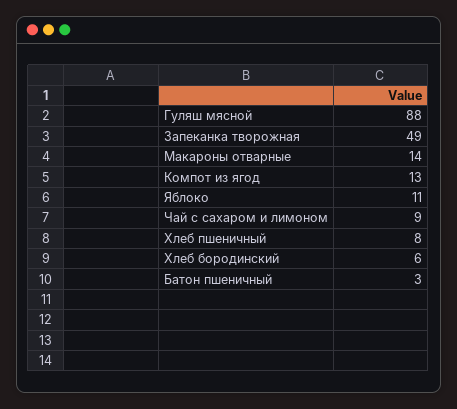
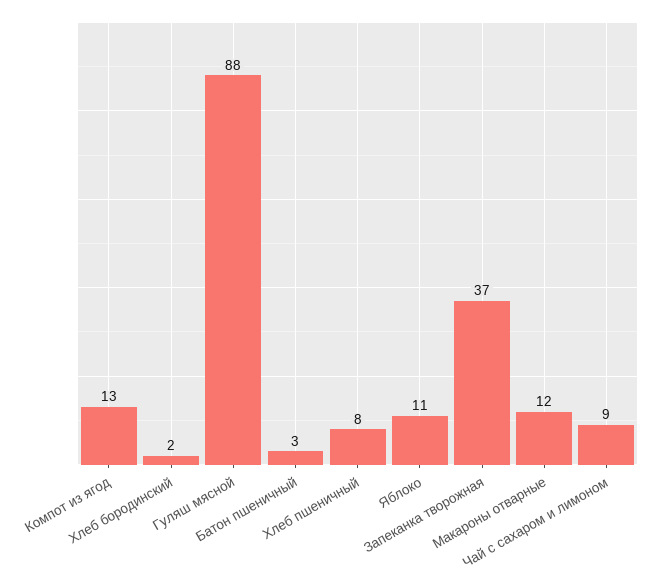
  {
    "Гуляш мясной": 88,
-   "Запеканка творожная": 49,
+   "Запеканка творожная": 37,
-   "Макароны отварные": 14,
+   "Макароны отварные": 12,
    "Компот из ягод": 13,
    "Яблоко": 11,
    "Чай с сахаром и лимоном": 9,
    "Хлеб пшеничный": 8,
-   "Хлеб бородинский": 6,
+   "Хлеб бородинский": 2,
    "Батон пшеничный": 3
  }

